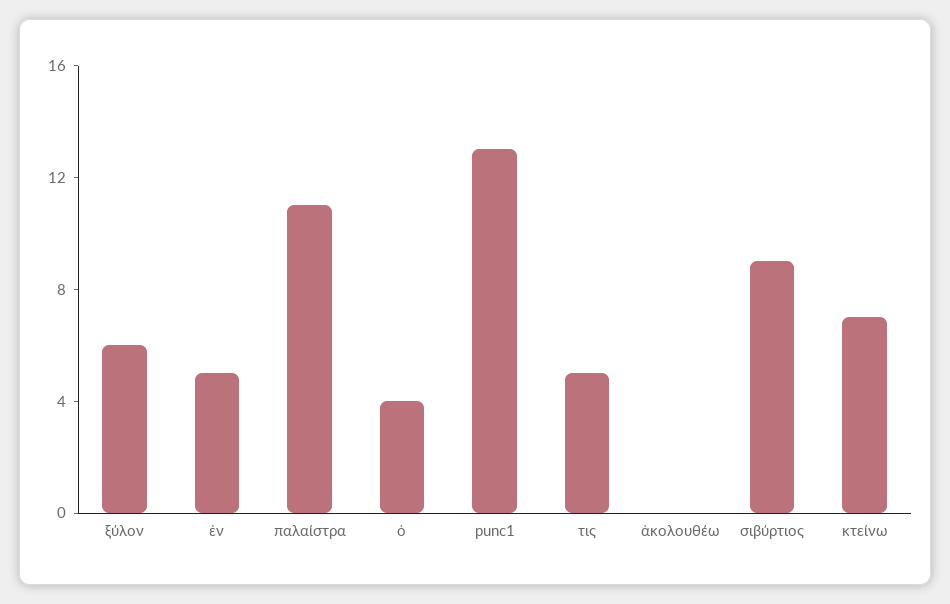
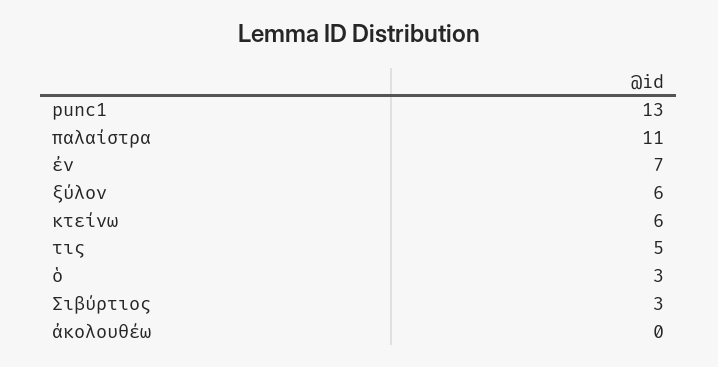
  {
    "ξύλον": 6,
-   "ἐν": 5,
+   "ἐν": 7,
    "παλαίστρα": 11,
-   "ὁ": 4,
+   "ὁ": 3,
    "punc1": 13,
    "τις": 5,
    "ἀκολουθέω": 0,
-   "σιβύρτιος": 9,
+   "σιβύρτιος": 3,
-   "κτείνω": 7
+   "κτείνω": 6
  }

